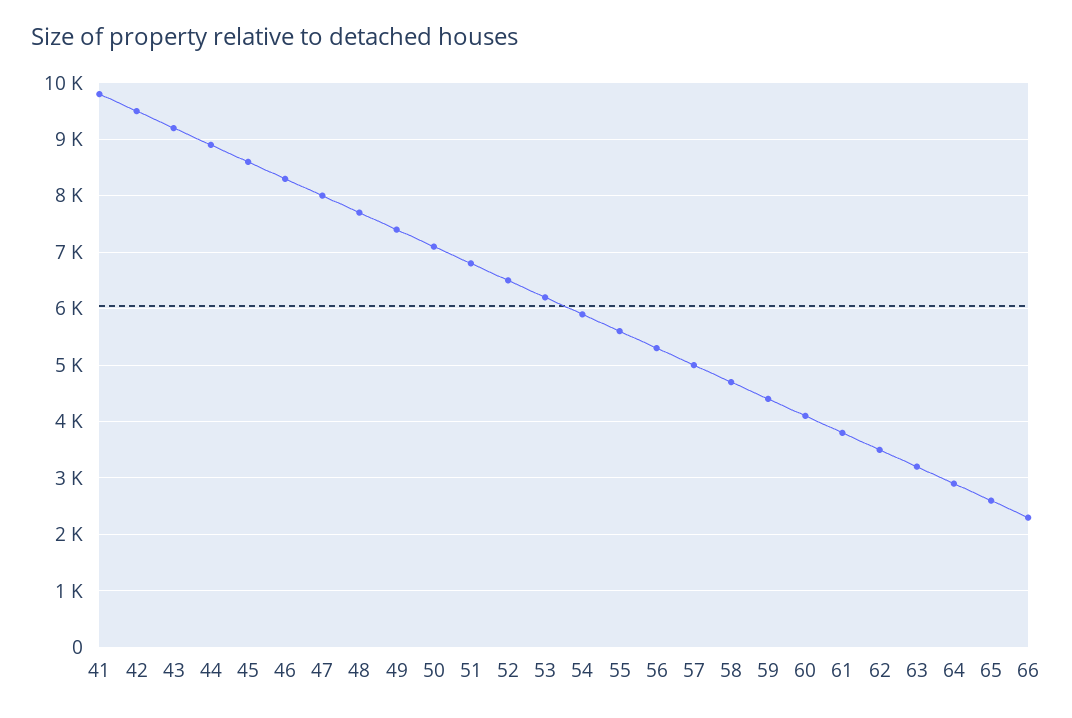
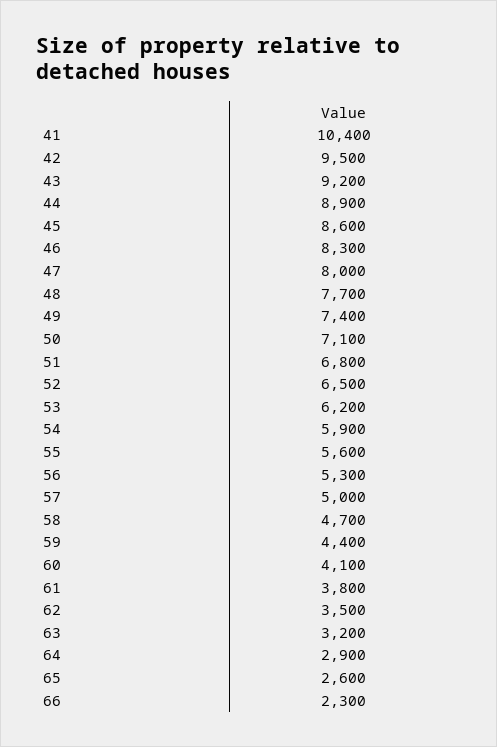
  {
-   "41": 9800,
+   "41": 10400,
    "42": 9500,
    "43": 9200,
    "44": 8900,
    "45": 8600,
    "46": 8300,
    "47": 8000,
    "48": 7700,
    "49": 7400,
    "50": 7100,
    "51": 6800,
    "52": 6500,
    "53": 6200,
    "54": 5900,
    "55": 5600,
    "56": 5300,
    "57": 5000,
    "58": 4700,
    "59": 4400,
    "60": 4100,
    "61": 3800,
    "62": 3500,
    "63": 3200,
    "64": 2900,
    "65": 2600,
    "66": 2300
  }

